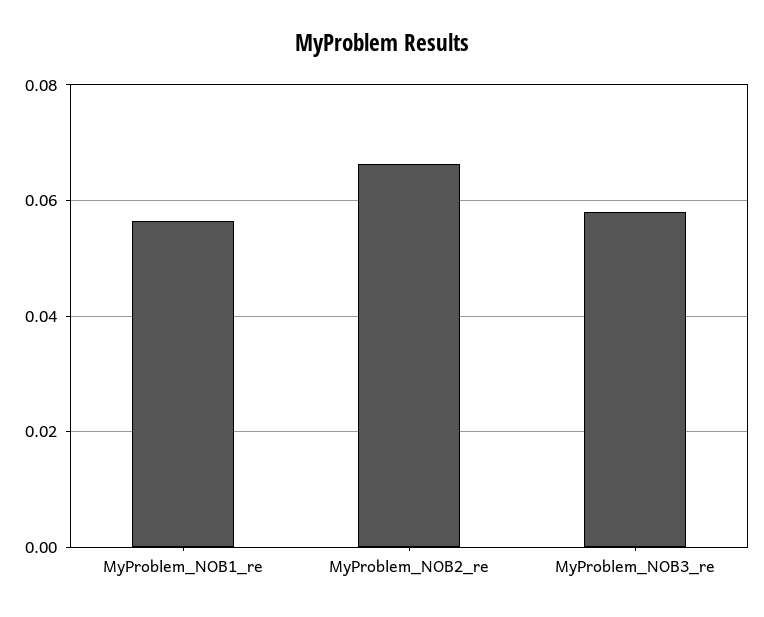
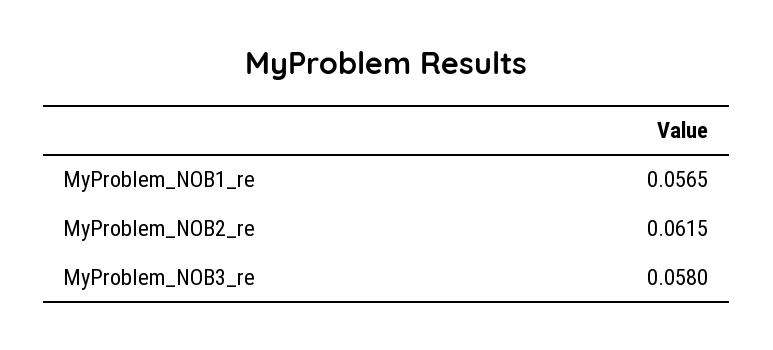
  {
    "MyProblem_NOB1_re": 0.0565,
-   "MyProblem_NOB2_re": 0.066,
+   "MyProblem_NOB2_re": 0.0615,
    "MyProblem_NOB3_re": 0.058
  }

